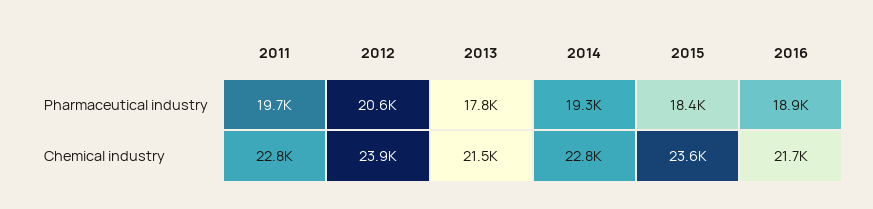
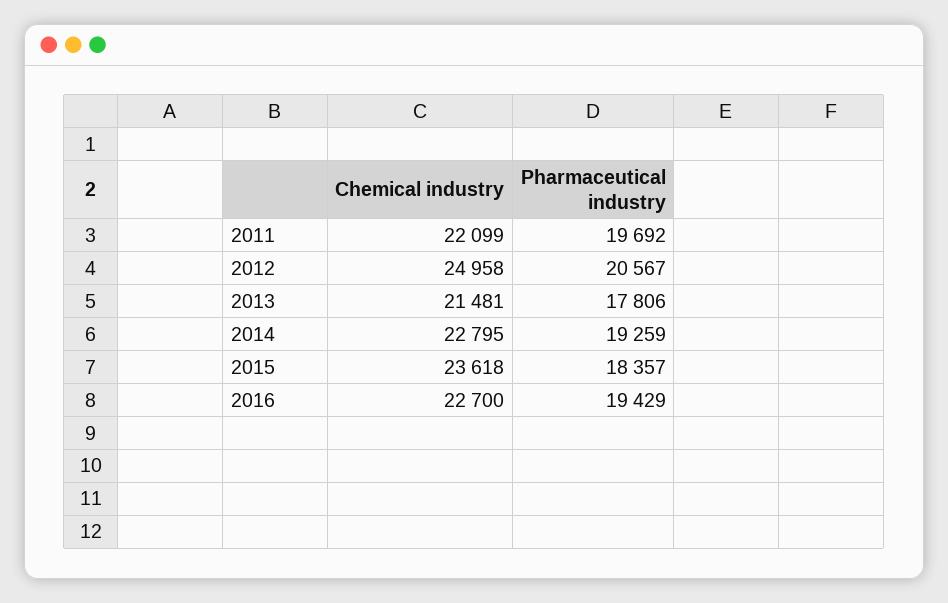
  {
    "2011": {
      "Pharmaceutical industry": 19692,
-     "Chemical industry": 22800
+     "Chemical industry": 22099
    },
    "2012": {
      "Pharmaceutical industry": 20567,
-     "Chemical industry": 23900
+     "Chemical industry": 24958
    },
    "2013": {
      "Pharmaceutical industry": 17806,
      "Chemical industry": 21481
    },
    "2014": {
      "Pharmaceutical industry": 19259,
      "Chemical industry": 22795
    },
    "2015": {
      "Pharmaceutical industry": 18357,
      "Chemical industry": 23618
    },
    "2016": {
-     "Pharmaceutical industry": 18900,
+     "Pharmaceutical industry": 19429,
-     "Chemical industry": 21700
+     "Chemical industry": 22700
    }
  }

